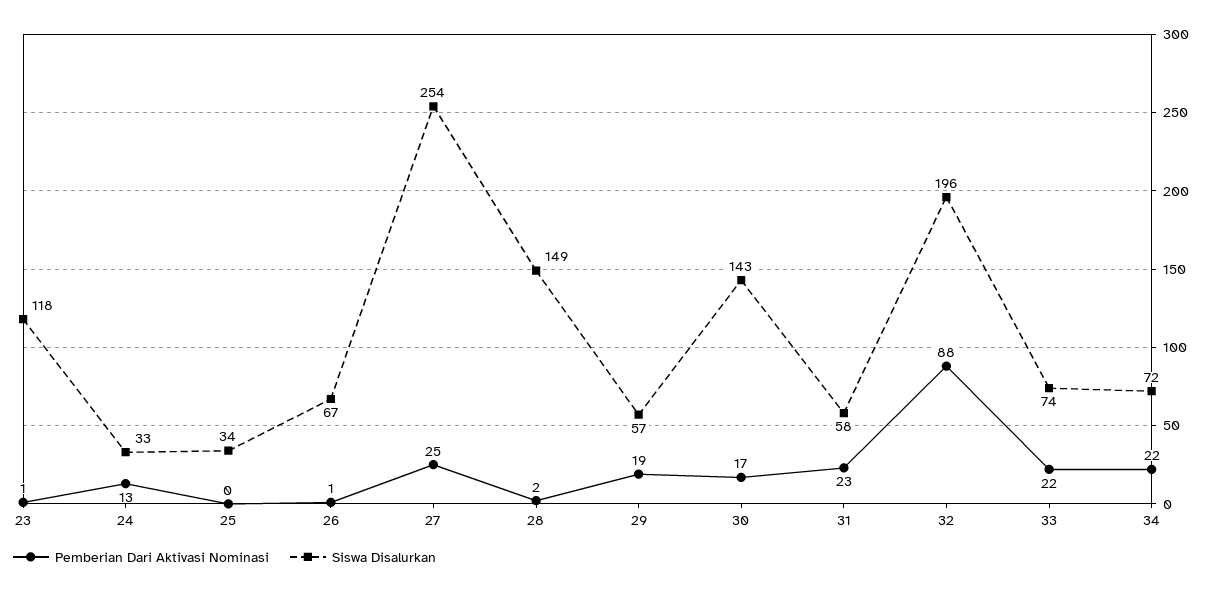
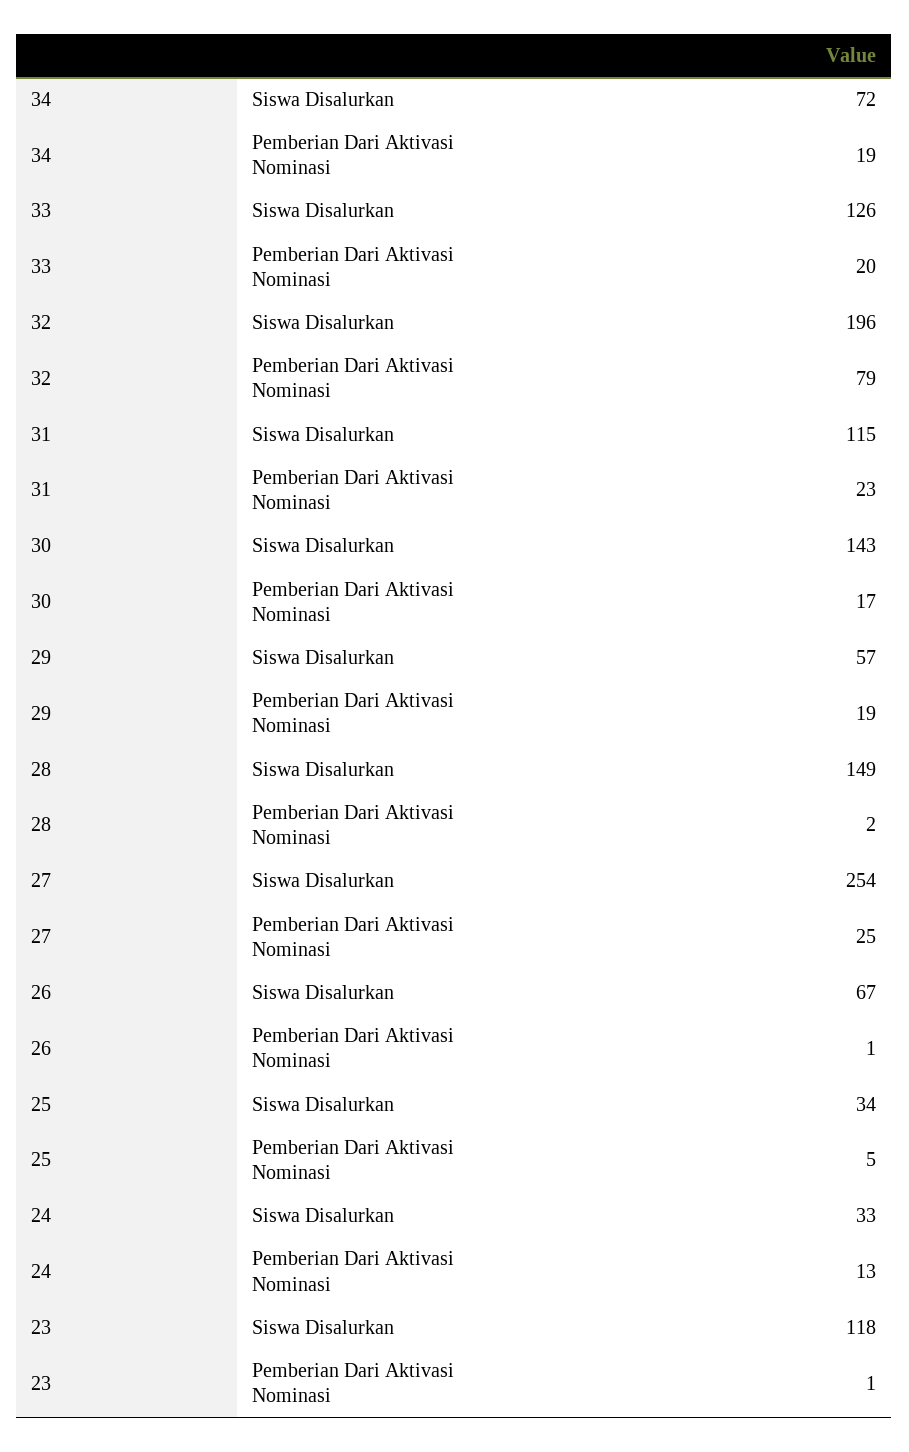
  {
    "Pemberian Dari Aktivasi Nominasi": {
      "23": 1,
      "24": 13,
-     "25": 0,
+     "25": 5,
      "26": 1,
      "27": 25,
      "28": 2,
      "29": 19,
      "30": 17,
      "31": 23,
-     "32": 88,
+     "32": 79,
-     "33": 22,
+     "33": 20,
-     "34": 22
+     "34": 19
    },
    "Siswa Disalurkan": {
      "23": 118,
      "24": 33,
      "25": 34,
      "26": 67,
      "27": 254,
      "28": 149,
      "29": 57,
      "30": 143,
-     "31": 58,
+     "31": 115,
      "32": 196,
-     "33": 74,
+     "33": 126,
      "34": 72
    }
  }

